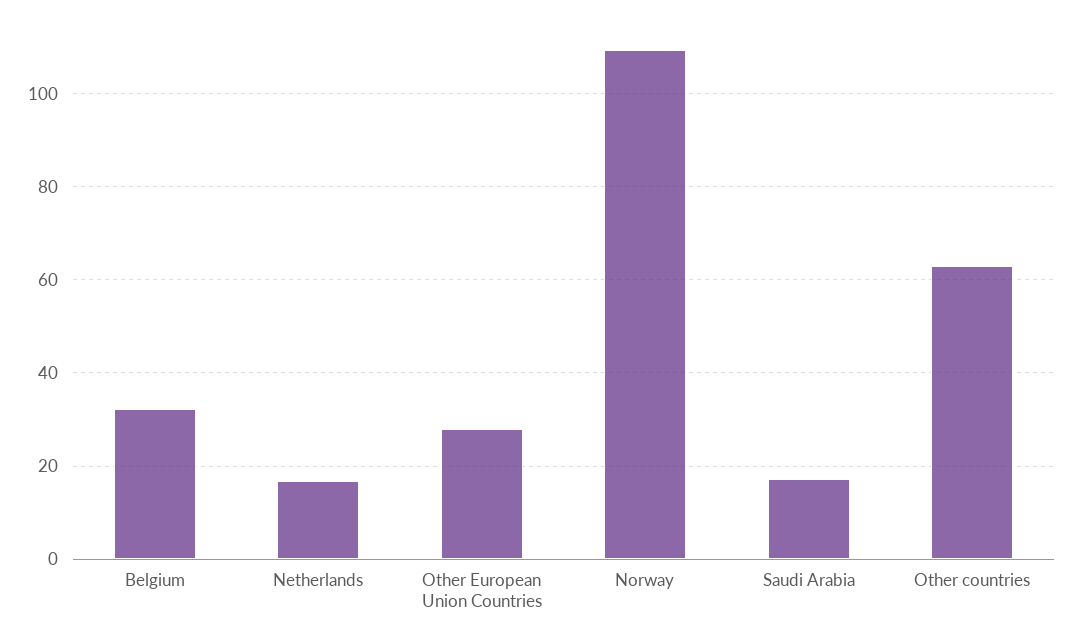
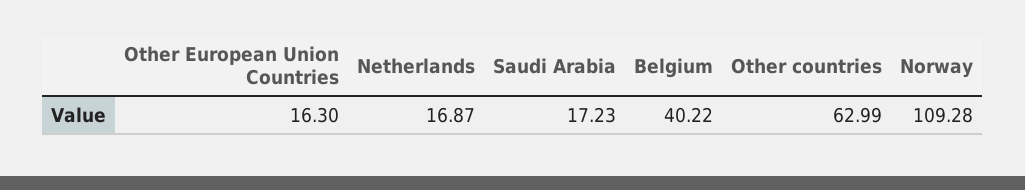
  {
-   "Belgium": 32,
+   "Belgium": 40.22,
    "Netherlands": 16.87,
-   "Other European Union Countries": 28,
+   "Other European Union Countries": 16.3,
    "Norway": 109.28,
    "Saudi Arabia": 17.23,
    "Other countries": 62.99
  }

